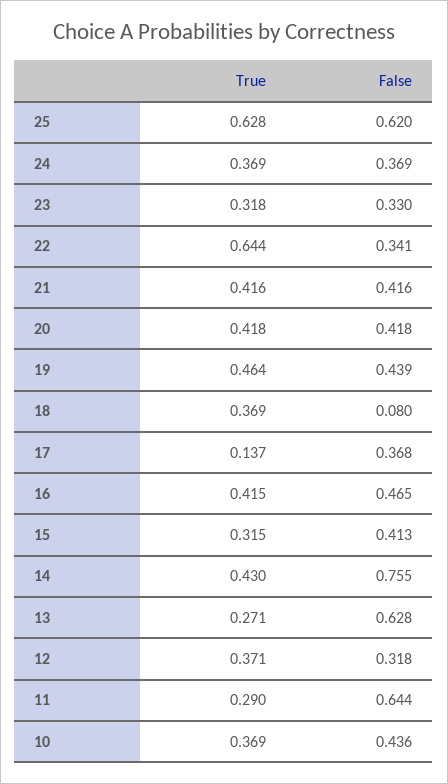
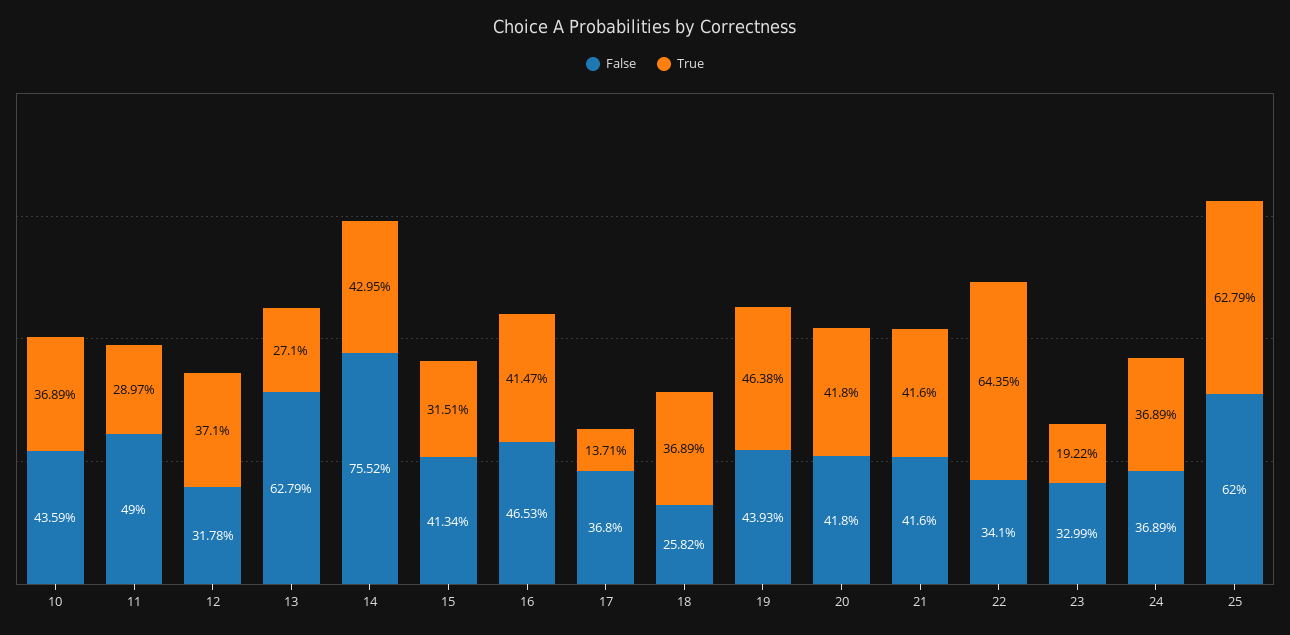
  {
    "True": {
      "25": 0.6279,
      "24": 0.3689,
-     "23": 0.318,
+     "23": 0.1922,
      "22": 0.6435,
      "21": 0.416,
      "20": 0.418,
      "19": 0.4638,
      "18": 0.3689,
      "17": 0.1371,
      "16": 0.4147,
      "15": 0.3151,
      "14": 0.4295,
      "13": 0.271,
      "12": 0.371,
      "11": 0.2897,
      "10": 0.3689
    },
    "False": {
      "25": 0.62,
      "24": 0.3689,
      "23": 0.3299,
      "22": 0.341,
      "21": 0.416,
      "20": 0.418,
      "19": 0.4393,
-     "18": 0.08,
+     "18": 0.2582,
      "17": 0.368,
      "16": 0.4653,
      "15": 0.4134,
      "14": 0.7552,
      "13": 0.6279,
      "12": 0.3178,
-     "11": 0.644,
+     "11": 0.49,
      "10": 0.4359
    }
  }

